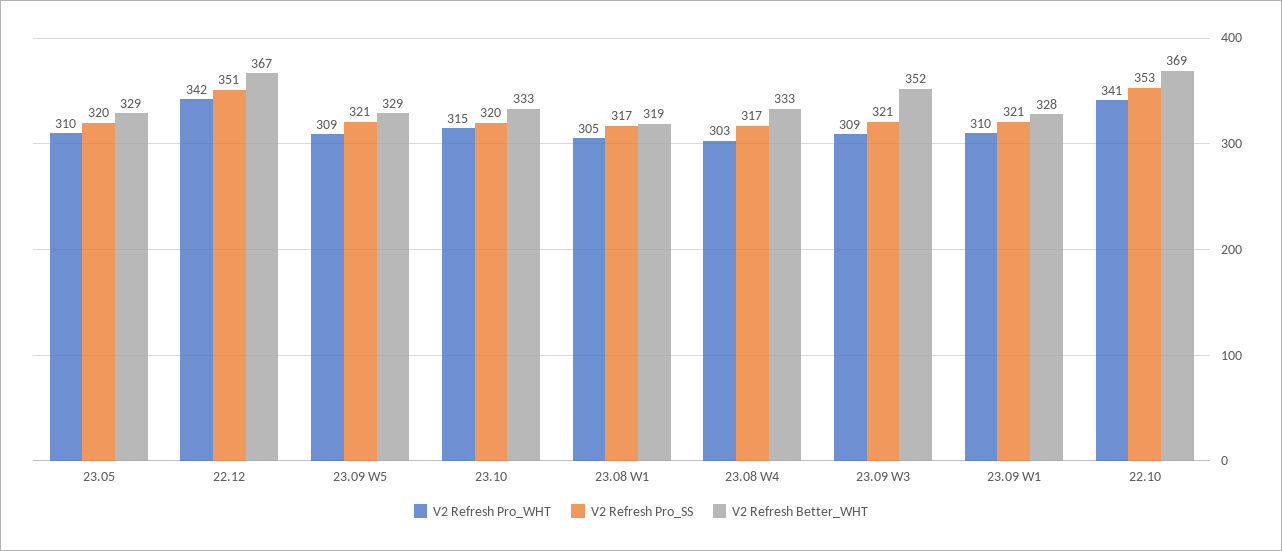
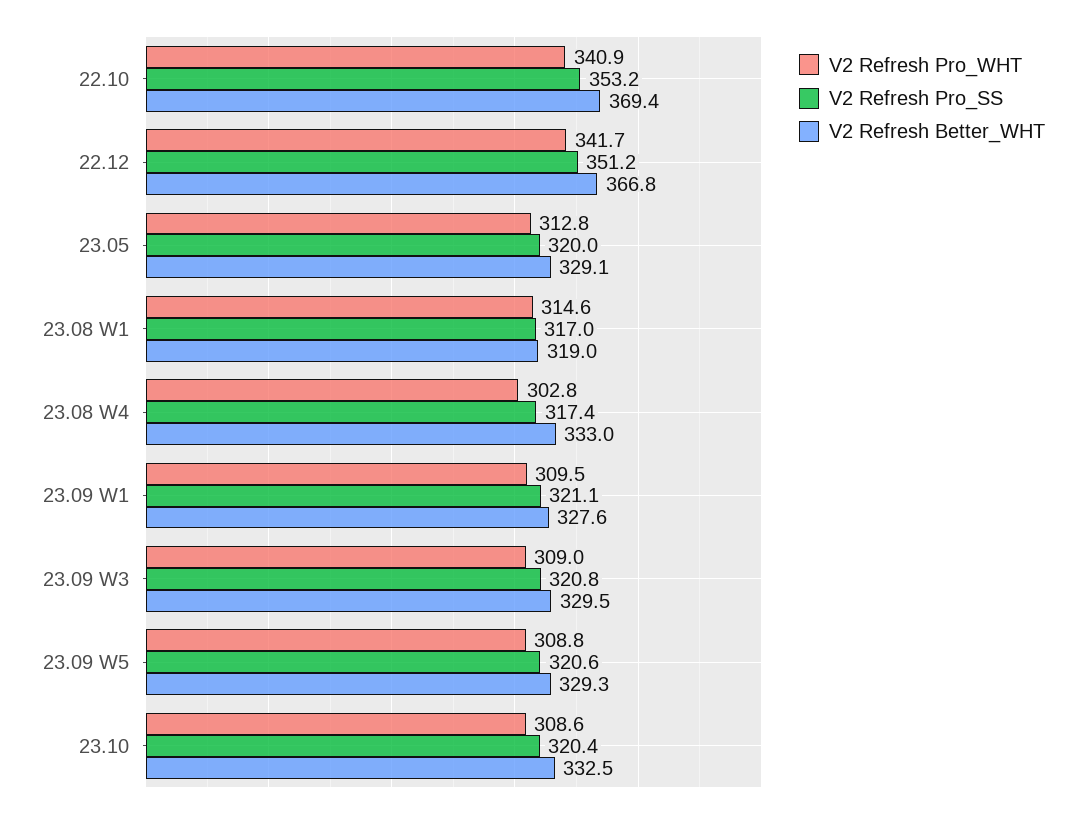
  {
    "V2 Refresh Pro_WHT": {
-     "23.05": 310,
+     "23.05": 312.8,
      "22.12": 341.7,
      "23.09 W5": 308.8,
-     "23.10": 315,
+     "23.10": 308.6,
-     "23.08 W1": 305,
+     "23.08 W1": 314.6,
      "23.08 W4": 302.8,
      "23.09 W3": 309,
      "23.09 W1": 309.5,
      "22.10": 340.9
    },
    "V2 Refresh Pro_SS": {
      "23.05": 320,
      "22.12": 351.2,
      "23.09 W5": 320.6,
      "23.10": 320.4,
      "23.08 W1": 317,
      "23.08 W4": 317.4,
      "23.09 W3": 320.8,
      "23.09 W1": 321.1,
      "22.10": 353.2
    },
    "V2 Refresh Better_WHT": {
      "23.05": 329.1,
      "22.12": 366.8,
      "23.09 W5": 329.3,
      "23.10": 332.5,
      "23.08 W1": 319,
      "23.08 W4": 333,
-     "23.09 W3": 352,
+     "23.09 W3": 329.5,
      "23.09 W1": 327.6,
      "22.10": 369.4
    }
  }

